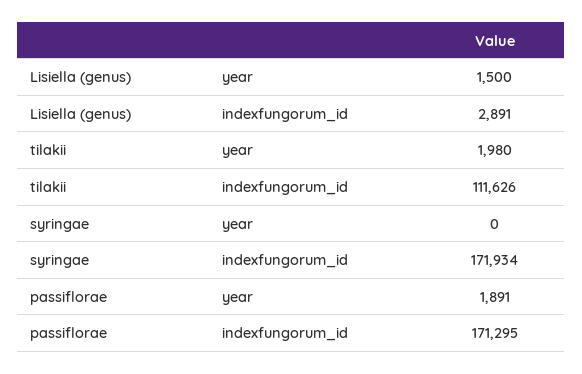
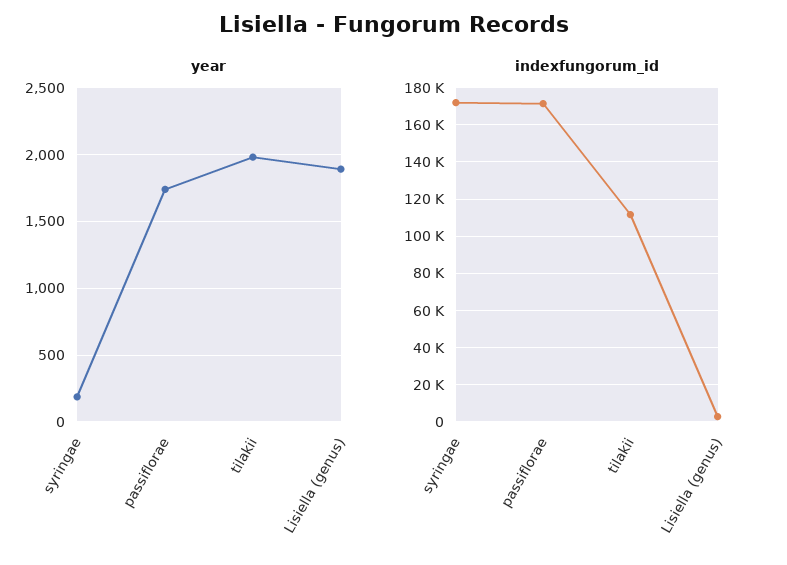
  {
    "year": {
-     "Lisiella (genus)": 1500,
+     "Lisiella (genus)": 1900,
      "tilakii": 1980,
-     "syringae": 0,
+     "syringae": 200,
-     "passiflorae": 1891
+     "passiflorae": 1750
    },
    "indexfungorum_id": {
      "Lisiella (genus)": 2891,
      "tilakii": 111626,
      "syringae": 171934,
      "passiflorae": 171295
    }
  }

